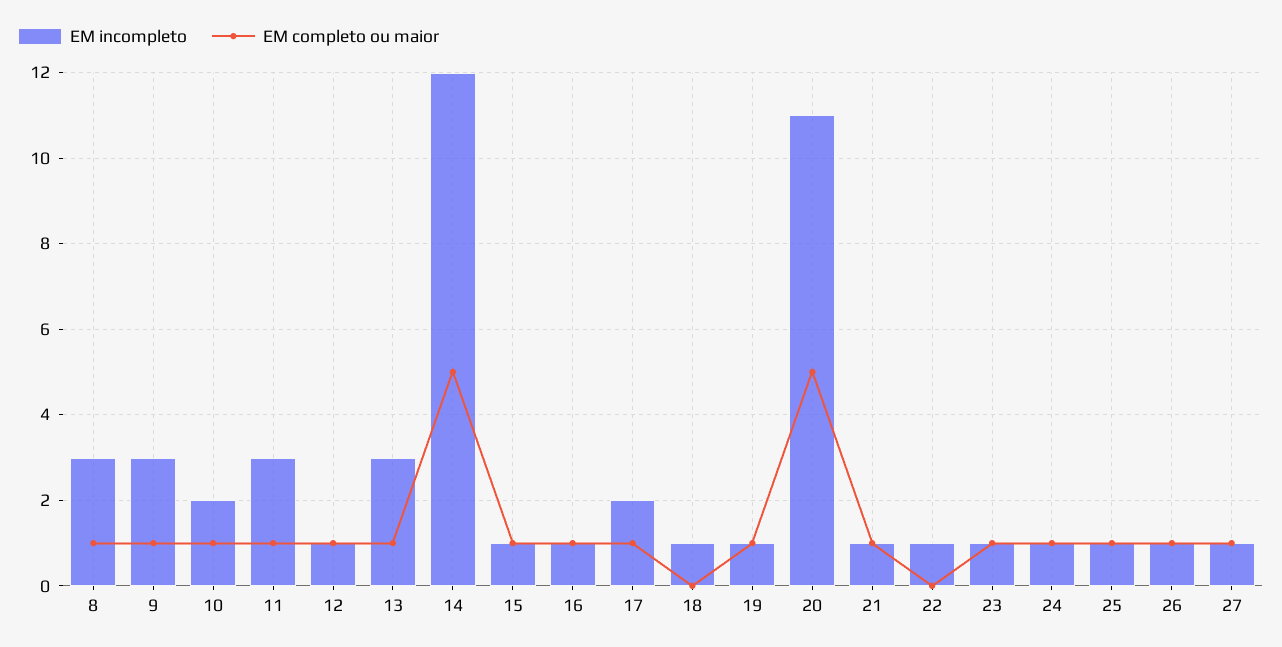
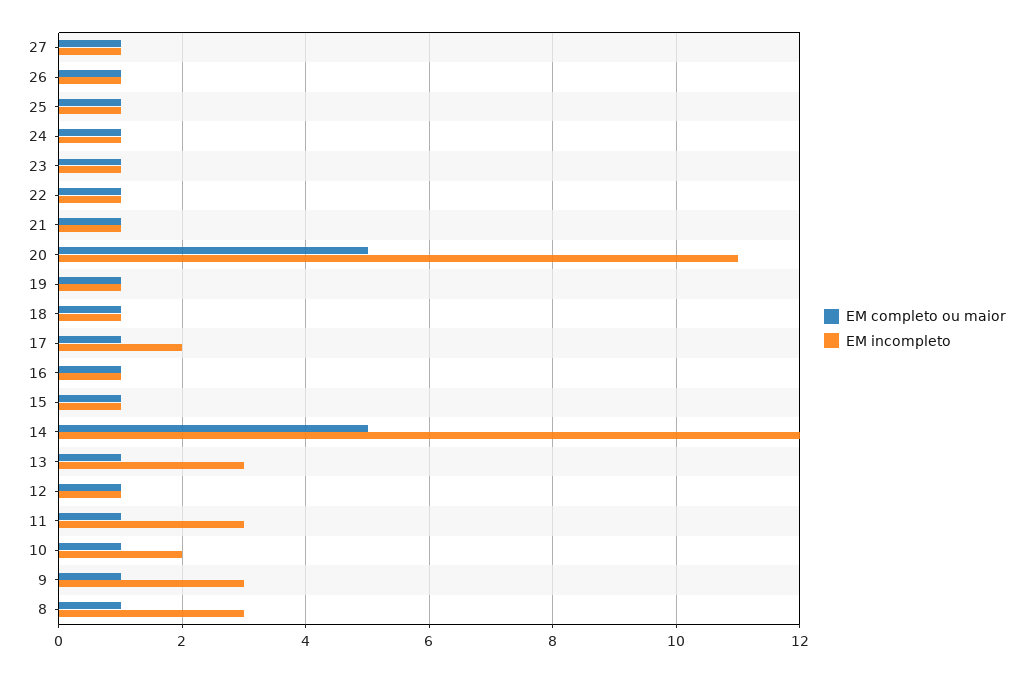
  {
    "EM incompleto": {
      "8": 3,
      "9": 3,
      "10": 2,
      "11": 3,
      "12": 1,
      "13": 3,
      "14": 12,
      "15": 1,
      "16": 1,
      "17": 2,
      "18": 1,
      "19": 1,
      "20": 11,
      "21": 1,
      "22": 1,
      "23": 1,
      "24": 1,
      "25": 1,
      "26": 1,
      "27": 1
    },
    "EM completo ou maior": {
      "8": 1,
      "9": 1,
      "10": 1,
      "11": 1,
      "12": 1,
      "13": 1,
      "14": 5,
      "15": 1,
      "16": 1,
      "17": 1,
-     "18": 0,
+     "18": 1,
      "19": 1,
      "20": 5,
      "21": 1,
-     "22": 0,
+     "22": 1,
      "23": 1,
      "24": 1,
      "25": 1,
      "26": 1,
      "27": 1
    }
  }

